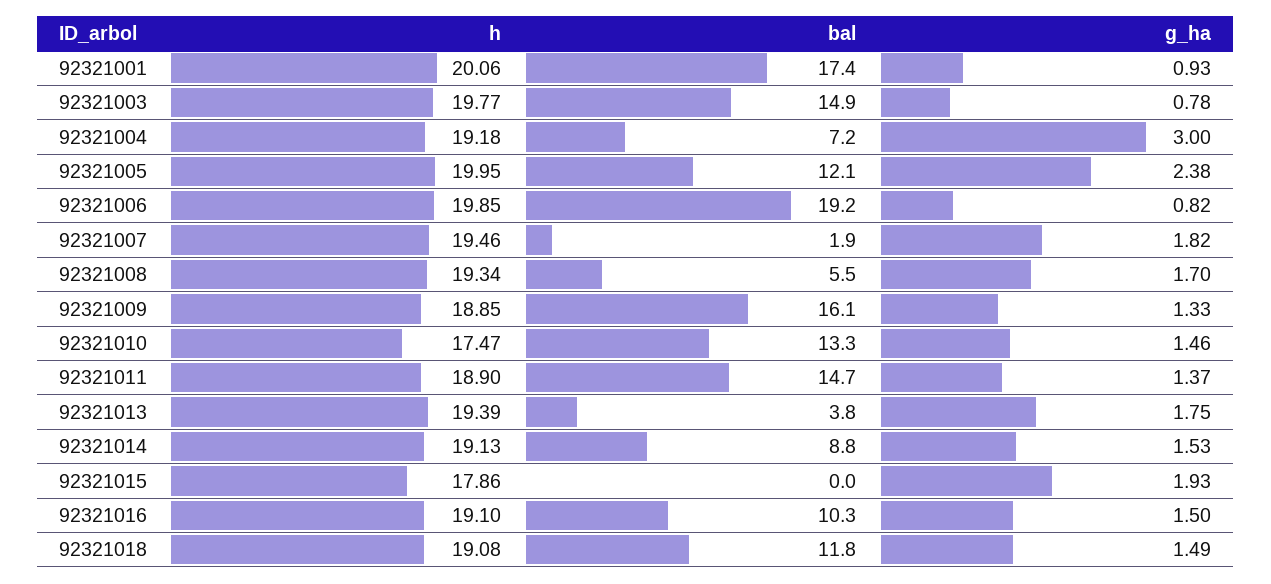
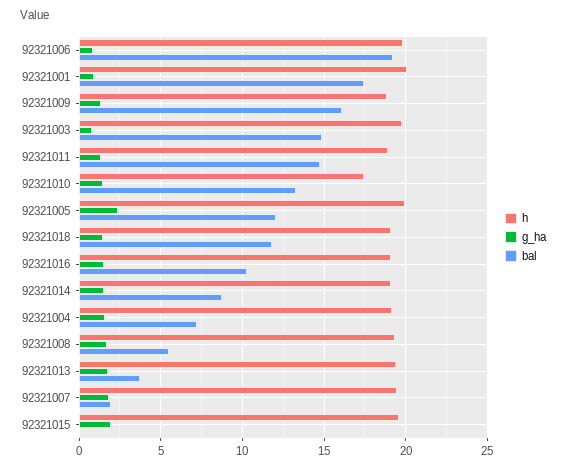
  {
    "h": {
      "92321001": 20.06,
      "92321003": 19.77,
      "92321004": 19.18,
      "92321005": 19.95,
      "92321006": 19.85,
      "92321007": 19.46,
      "92321008": 19.34,
      "92321009": 18.85,
      "92321010": 17.47,
      "92321011": 18.9,
      "92321013": 19.39,
      "92321014": 19.13,
-     "92321015": 17.86,
+     "92321015": 19.5,
      "92321016": 19.1,
      "92321018": 19.08
    },
    "bal": {
      "92321001": 17.4,
      "92321003": 14.9,
      "92321004": 7.2,
      "92321005": 12.1,
      "92321006": 19.2,
      "92321007": 1.9,
      "92321008": 5.5,
      "92321009": 16.1,
      "92321010": 13.3,
      "92321011": 14.7,
      "92321013": 3.8,
      "92321014": 8.8,
      "92321015": 0,
      "92321016": 10.3,
      "92321018": 11.8
    },
    "g_ha": {
      "92321001": 0.93,
      "92321003": 0.78,
-     "92321004": 3,
+     "92321004": 1.5,
      "92321005": 2.38,
      "92321006": 0.82,
      "92321007": 1.82,
      "92321008": 1.7,
      "92321009": 1.33,
      "92321010": 1.46,
      "92321011": 1.37,
      "92321013": 1.75,
      "92321014": 1.53,
      "92321015": 1.93,
      "92321016": 1.5,
      "92321018": 1.49
    }
  }

